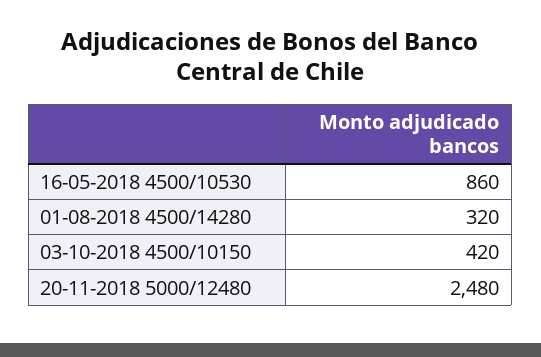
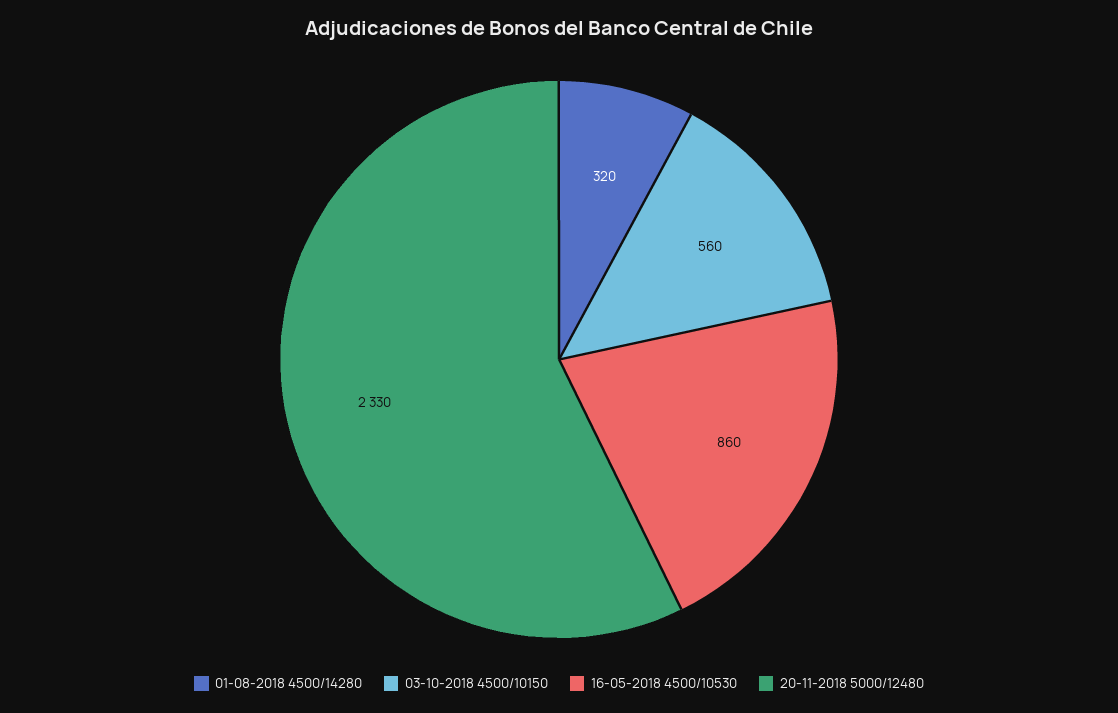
  {
    "16-05-2018 4500/10530": 860,
    "01-08-2018 4500/14280": 320,
-   "03-10-2018 4500/10150": 420,
+   "03-10-2018 4500/10150": 560,
-   "20-11-2018 5000/12480": 2480
+   "20-11-2018 5000/12480": 2330
  }

